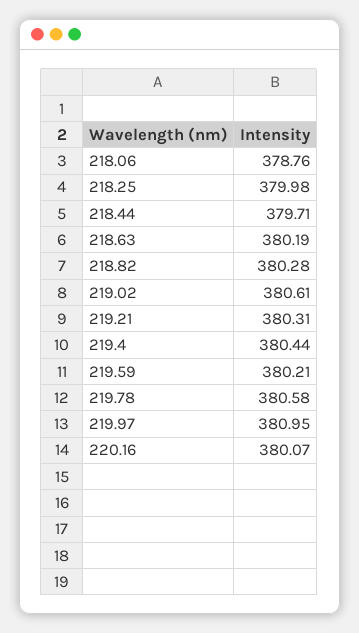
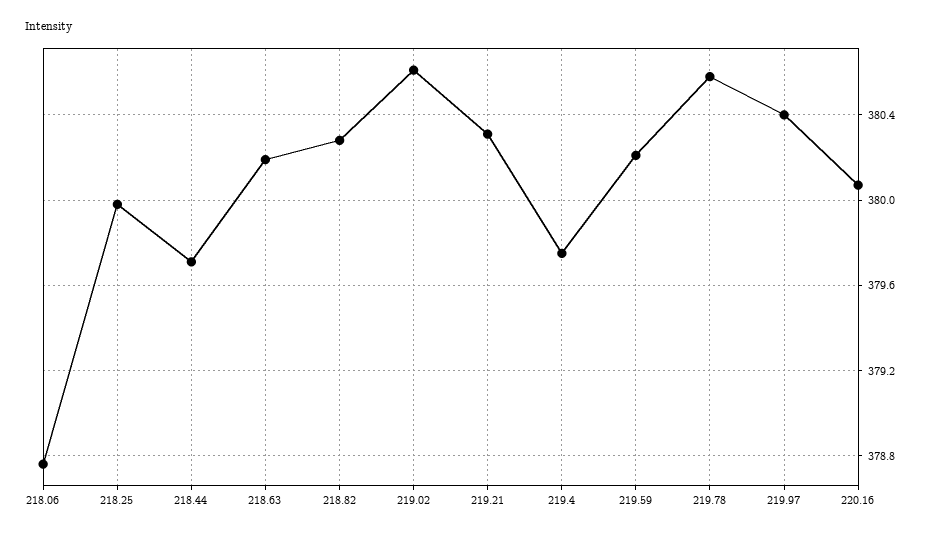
  {
    "218.06": 378.76,
    "218.25": 379.98,
    "218.44": 379.71,
    "218.63": 380.19,
    "218.82": 380.28,
    "219.02": 380.61,
    "219.21": 380.31,
-   "219.4": 380.44,
+   "219.4": 379.75,
    "219.59": 380.21,
    "219.78": 380.58,
-   "219.97": 380.95,
+   "219.97": 380.4,
    "220.16": 380.07
  }

